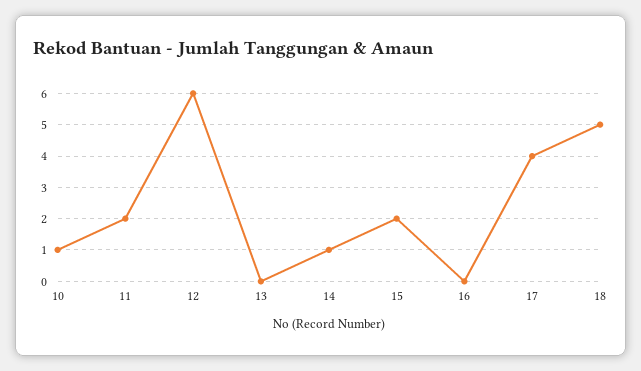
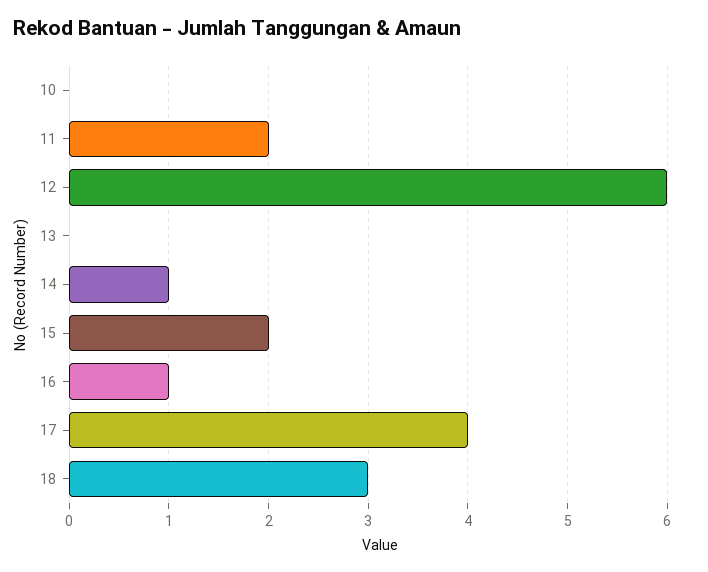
  {
-   "10": 1,
+   "10": 0,
    "11": 2,
    "12": 6,
    "13": 0,
    "14": 1,
    "15": 2,
-   "16": 0,
+   "16": 1,
    "17": 4,
-   "18": 5
+   "18": 3
  }

